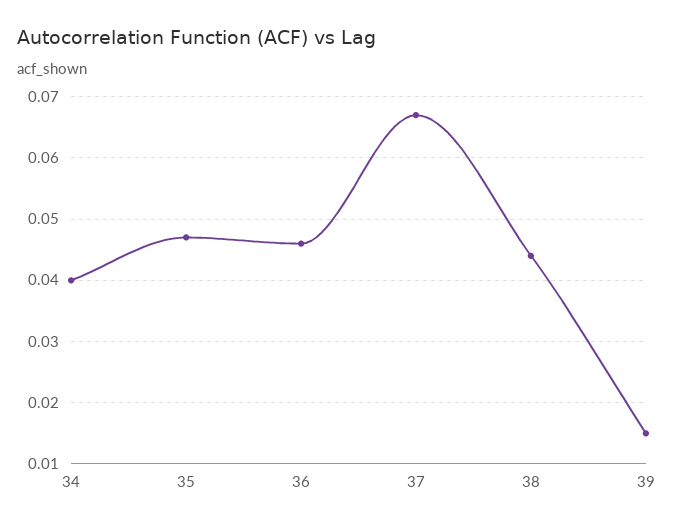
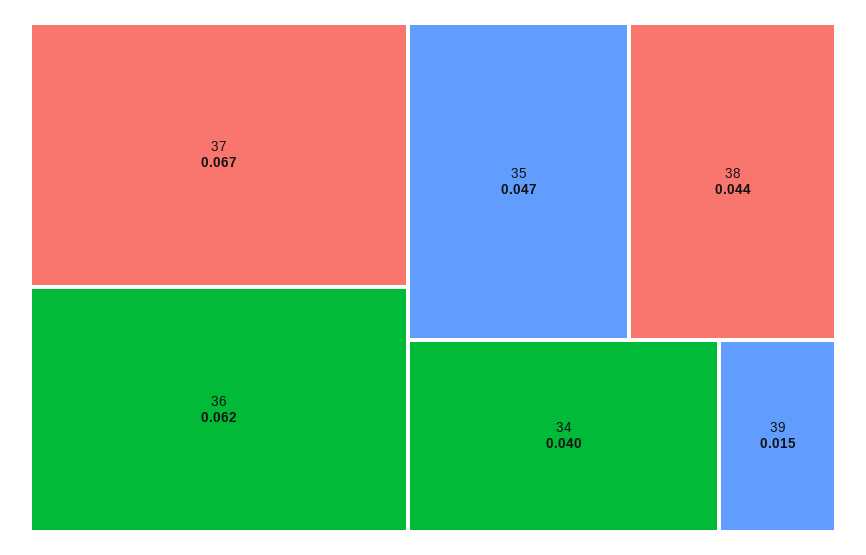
  {
    "34": 0.04,
    "35": 0.047,
-   "36": 0.046,
+   "36": 0.062,
    "37": 0.067,
    "38": 0.044,
    "39": 0.015
  }

